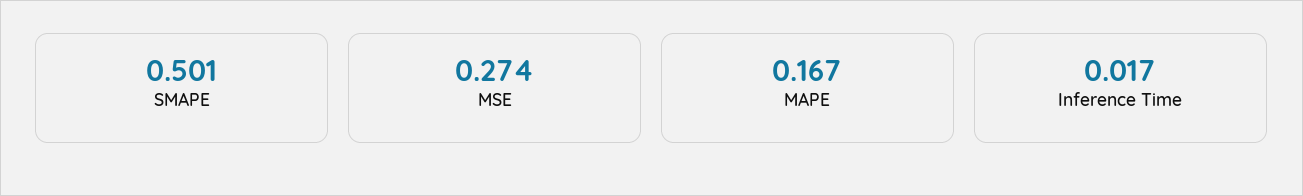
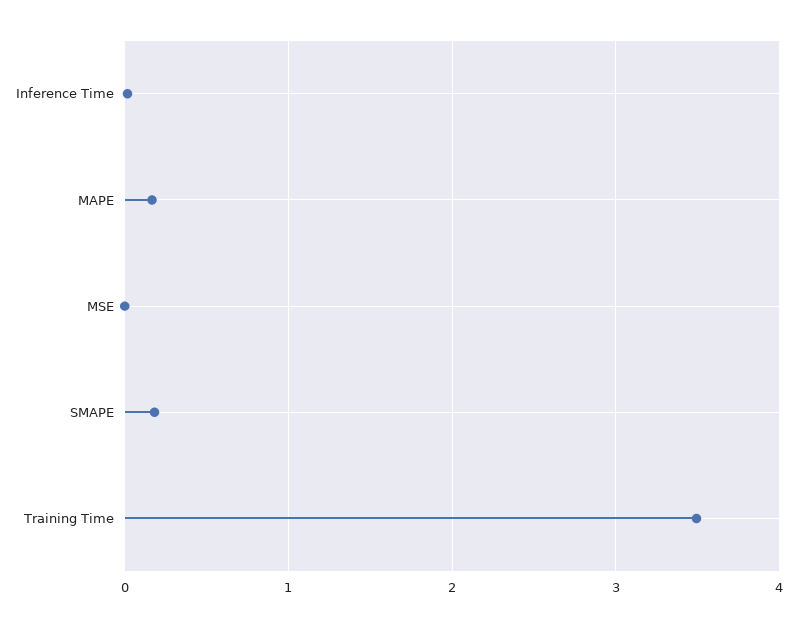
  {
-   "SMAPE": 0.501,
+   "SMAPE": 0.2,
-   "MSE": 0.274,
+   "MSE": 0,
    "MAPE": 0.167,
-   "Inference Time": 0.017
+   "Inference Time": 0.017,
+   "Training Time": 3.5
  }

